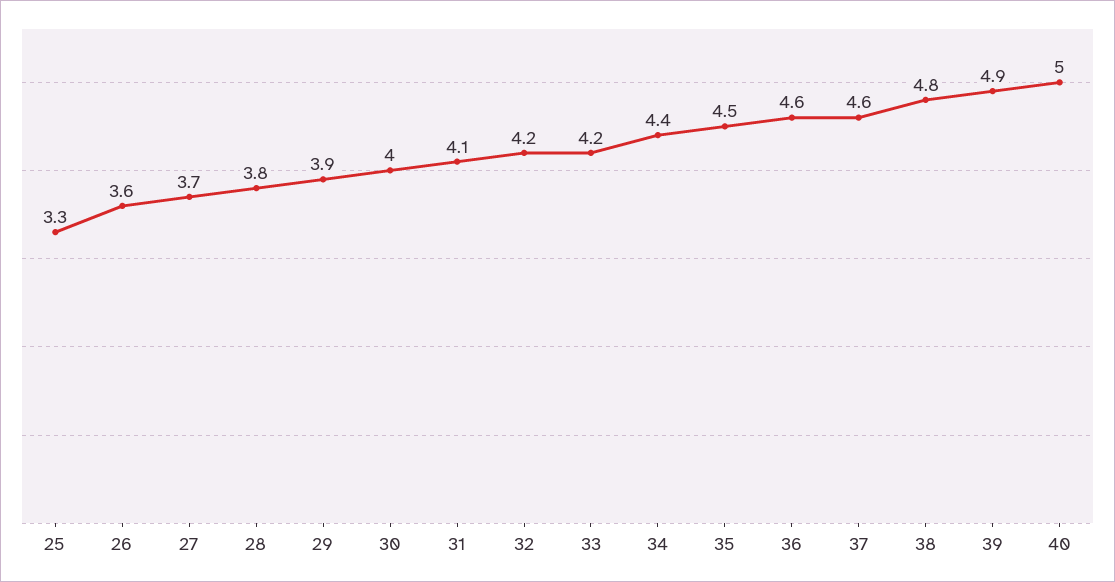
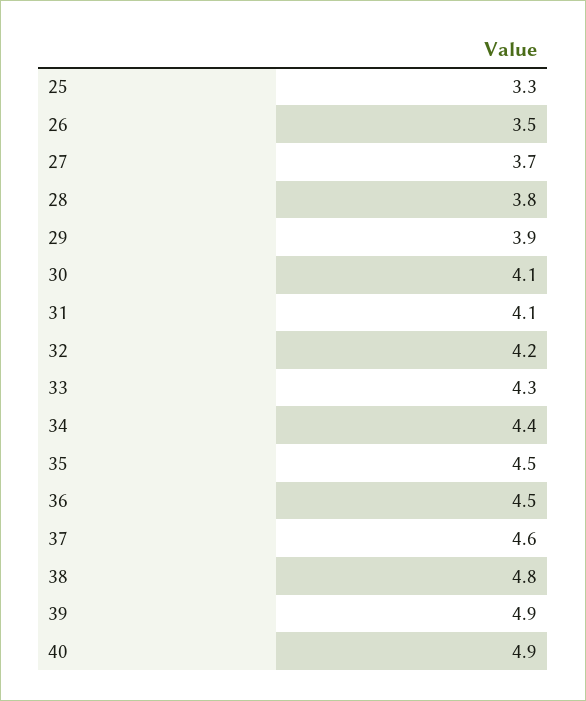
  {
    "25": 3.3,
-   "26": 3.6,
+   "26": 3.5,
    "27": 3.7,
    "28": 3.8,
    "29": 3.9,
-   "30": 4,
+   "30": 4.1,
    "31": 4.1,
    "32": 4.2,
-   "33": 4.2,
+   "33": 4.3,
    "34": 4.4,
    "35": 4.5,
-   "36": 4.6,
+   "36": 4.5,
    "37": 4.6,
    "38": 4.8,
    "39": 4.9,
-   "40": 5
+   "40": 4.9
  }

